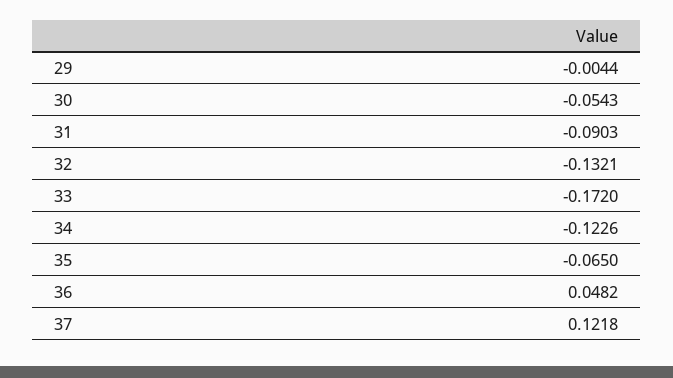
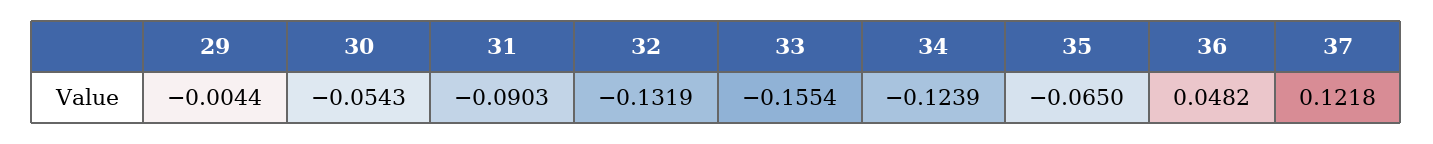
  {
    "29": -0.0044,
    "30": -0.0543,
    "31": -0.0903,
-   "32": -0.1321,
+   "32": -0.1319,
-   "33": -0.172,
+   "33": -0.1554,
-   "34": -0.1226,
+   "34": -0.1239,
    "35": -0.065,
    "36": 0.0482,
    "37": 0.1218
  }

